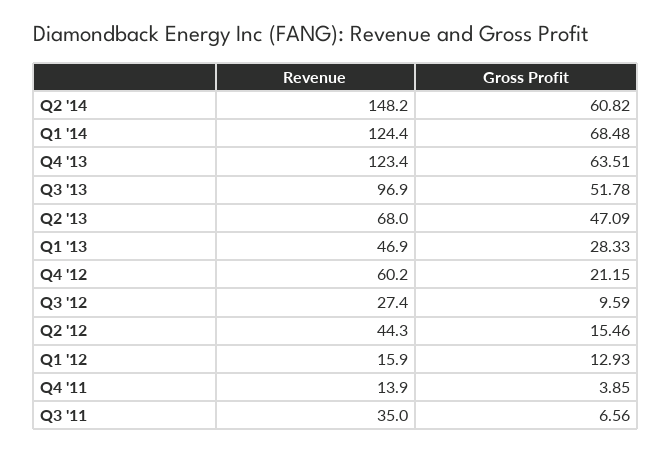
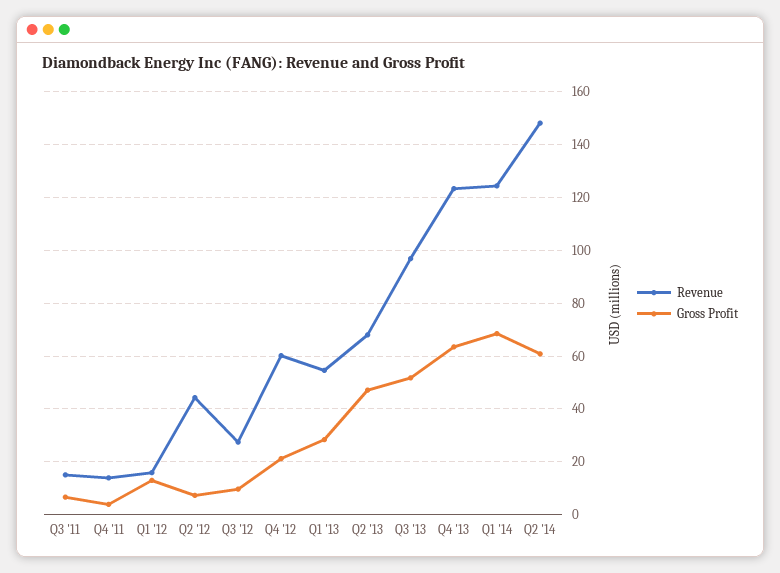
  {
    "Revenue": {
      "Q2 '14": 148.2,
      "Q1 '14": 124.4,
      "Q4 '13": 123.4,
      "Q3 '13": 96.9,
      "Q2 '13": 68,
-     "Q1 '13": 46.9,
+     "Q1 '13": 55,
      "Q4 '12": 60.2,
      "Q3 '12": 27.4,
      "Q2 '12": 44.3,
      "Q1 '12": 15.9,
      "Q4 '11": 13.9,
-     "Q3 '11": 35
+     "Q3 '11": 15
    },
    "Gross Profit": {
      "Q2 '14": 60.82,
      "Q1 '14": 68.48,
      "Q4 '13": 63.51,
      "Q3 '13": 51.78,
      "Q2 '13": 47.09,
      "Q1 '13": 28.33,
      "Q4 '12": 21.15,
      "Q3 '12": 9.59,
-     "Q2 '12": 15.46,
+     "Q2 '12": 7.5,
      "Q1 '12": 12.93,
      "Q4 '11": 3.85,
      "Q3 '11": 6.56
    }
  }

